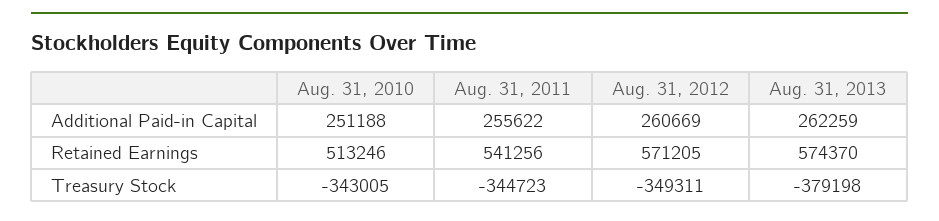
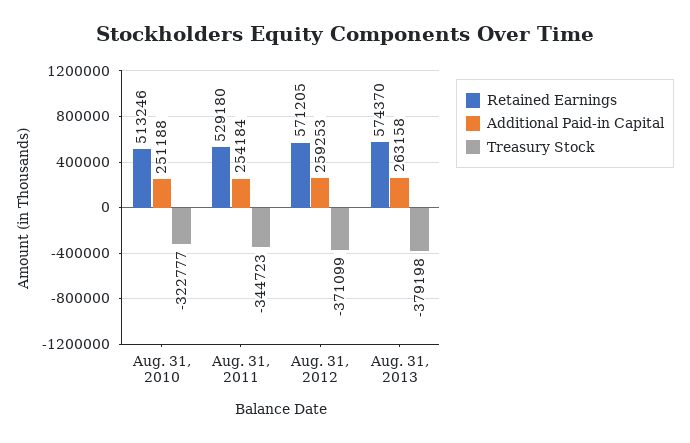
  {
    "Additional Paid-in Capital": {
      "Aug. 31, 2010": 251188,
-     "Aug. 31, 2011": 255622,
+     "Aug. 31, 2011": 254184,
-     "Aug. 31, 2012": 260669,
+     "Aug. 31, 2012": 259253,
-     "Aug. 31, 2013": 262259
+     "Aug. 31, 2013": 263158
    },
    "Retained Earnings": {
      "Aug. 31, 2010": 513246,
-     "Aug. 31, 2011": 541256,
+     "Aug. 31, 2011": 529180,
      "Aug. 31, 2012": 571205,
      "Aug. 31, 2013": 574370
    },
    "Treasury Stock": {
-     "Aug. 31, 2010": -343005,
+     "Aug. 31, 2010": -322777,
      "Aug. 31, 2011": -344723,
-     "Aug. 31, 2012": -349311,
+     "Aug. 31, 2012": -371099,
      "Aug. 31, 2013": -379198
    }
  }

